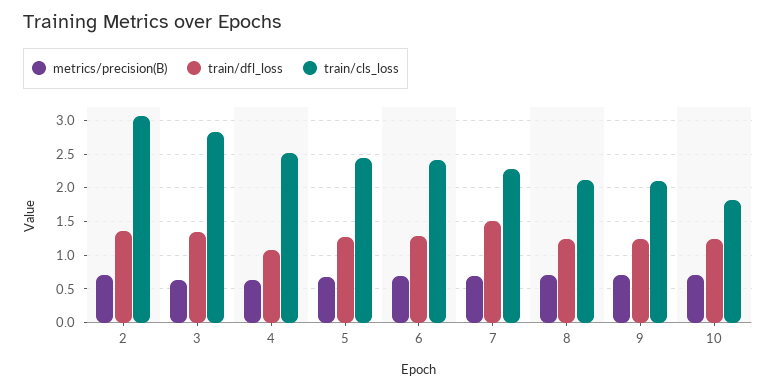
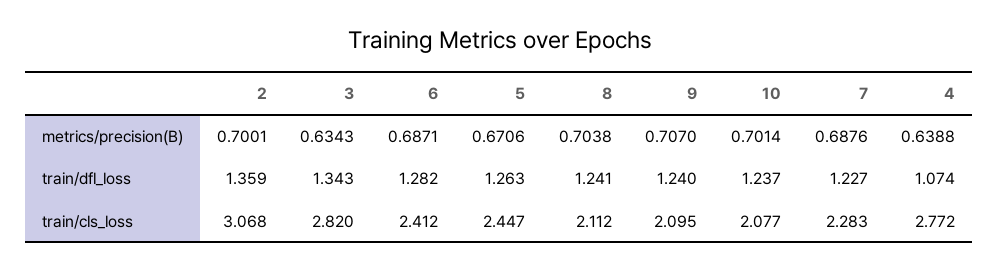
  {
    "metrics/precision(B)": {
      "2": 0.7001,
      "3": 0.6343,
      "4": 0.6388,
      "5": 0.6706,
      "6": 0.6871,
      "7": 0.6876,
      "8": 0.7038,
      "9": 0.707,
      "10": 0.7014
    },
    "train/dfl_loss": {
      "2": 1.359,
      "3": 1.343,
      "4": 1.074,
      "5": 1.263,
      "6": 1.282,
-     "7": 1.5,
+     "7": 1.227,
      "8": 1.241,
      "9": 1.24,
      "10": 1.237
    },
    "train/cls_loss": {
      "2": 3.068,
      "3": 2.82,
-     "4": 2.5,
+     "4": 2.772,
      "5": 2.447,
      "6": 2.412,
      "7": 2.283,
      "8": 2.112,
      "9": 2.095,
-     "10": 1.8
+     "10": 2.077
    }
  }

